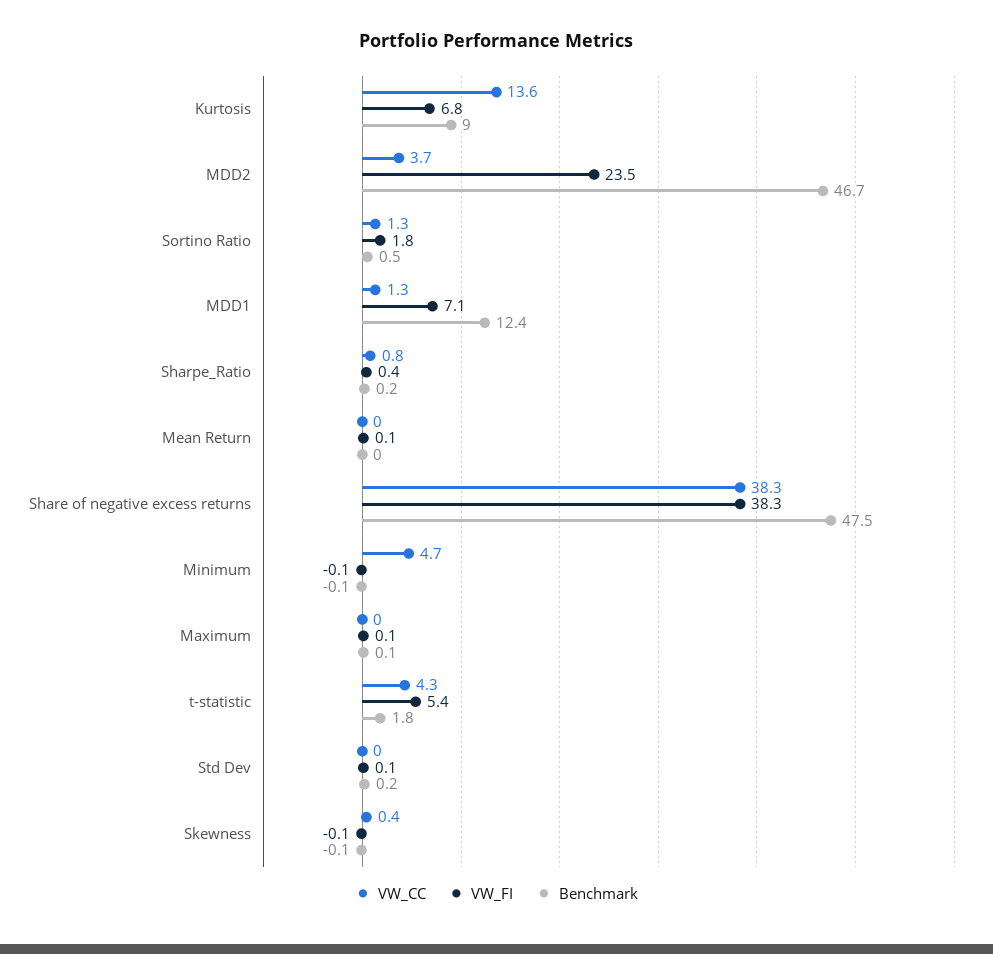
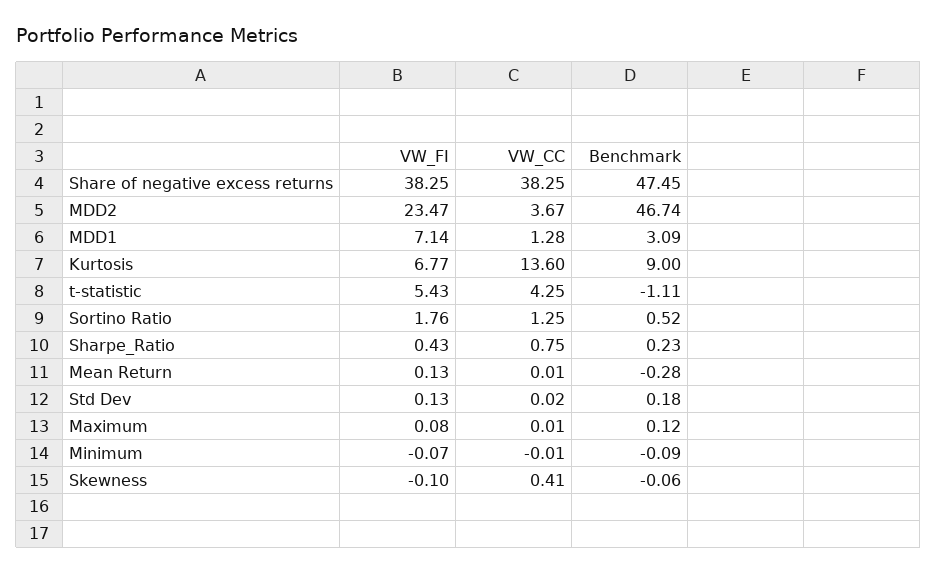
  {
    "VW_CC": {
      "Kurtosis": 13.6,
      "MDD2": 3.67,
      "Sortino Ratio": 1.25,
      "MDD1": 1.28,
      "Sharpe_Ratio": 0.75,
      "Mean Return": 0.01,
      "Share of negative excess returns": 38.25,
-     "Minimum": 4.7,
+     "Minimum": -0.01,
      "Maximum": 0.01,
      "t-statistic": 4.25,
      "Std Dev": 0.02,
      "Skewness": 0.41
    },
    "VW_FI": {
      "Kurtosis": 6.77,
      "MDD2": 23.47,
      "Sortino Ratio": 1.76,
      "MDD1": 7.14,
      "Sharpe_Ratio": 0.43,
      "Mean Return": 0.13,
      "Share of negative excess returns": 38.25,
      "Minimum": -0.07,
      "Maximum": 0.08,
      "t-statistic": 5.43,
      "Std Dev": 0.13,
      "Skewness": -0.1
    },
    "Benchmark": {
      "Kurtosis": 9,
      "MDD2": 46.74,
      "Sortino Ratio": 0.52,
-     "MDD1": 12.4,
+     "MDD1": 3.09,
      "Sharpe_Ratio": 0.23,
-     "Mean Return": 0,
+     "Mean Return": -0.28,
      "Share of negative excess returns": 47.45,
      "Minimum": -0.09,
      "Maximum": 0.12,
-     "t-statistic": 1.8,
+     "t-statistic": -1.11,
      "Std Dev": 0.18,
      "Skewness": -0.06
    }
  }

